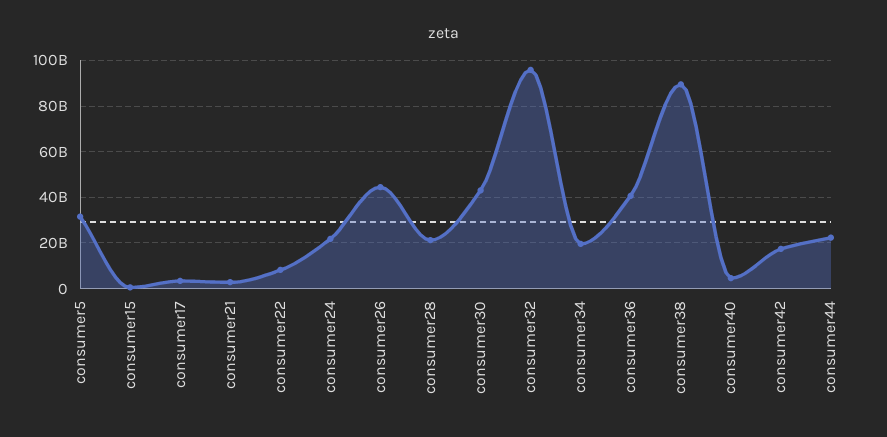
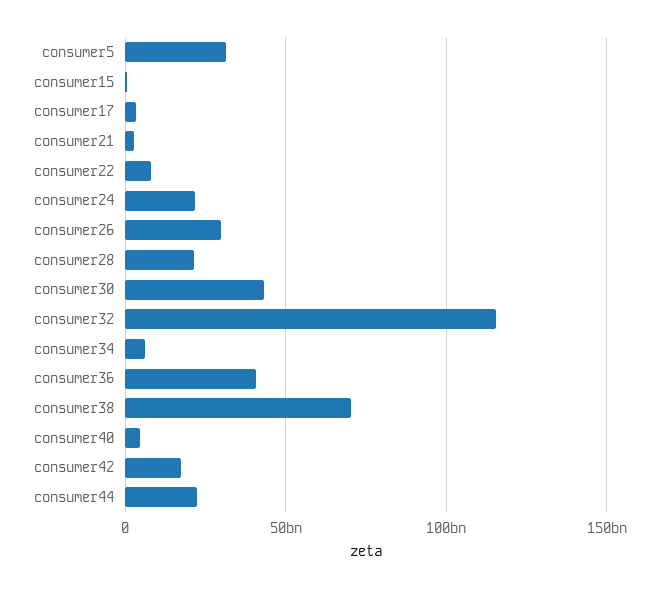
  {
    "consumer5": 30000000000,
    "consumer15": 0,
    "consumer17": 5000000000,
    "consumer21": 5000000000,
    "consumer22": 10000000000,
    "consumer24": 20000000000,
-   "consumer26": 45000000000,
+   "consumer26": 30000000000,
    "consumer28": 20000000000,
    "consumer30": 45000000000,
-   "consumer32": 95000000000,
+   "consumer32": 115000000000,
-   "consumer34": 20000000000,
+   "consumer34": 5000000000,
    "consumer36": 40000000000,
-   "consumer38": 90000000000,
+   "consumer38": 70000000000,
    "consumer40": 5000000000,
    "consumer42": 15000000000,
    "consumer44": 20000000000
  }

